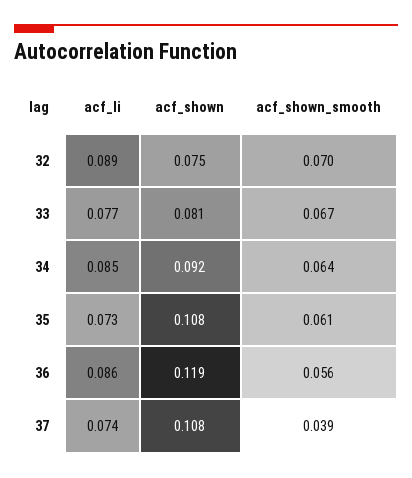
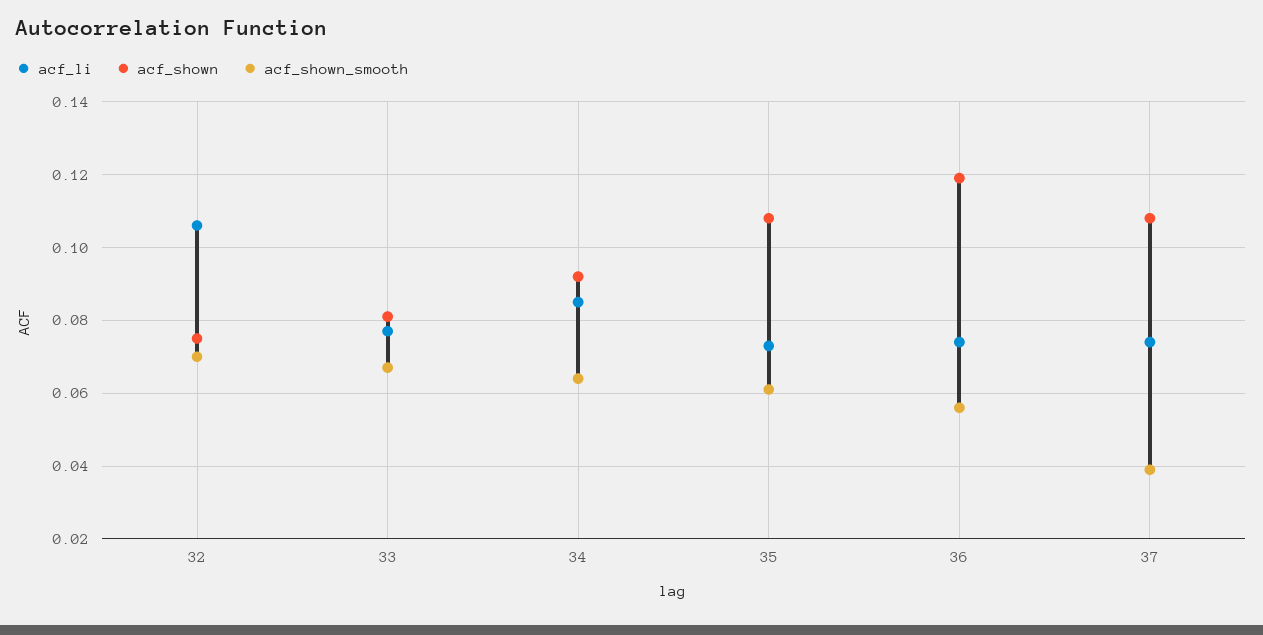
  {
    "acf_li": {
-     "32": 0.089,
+     "32": 0.105,
      "33": 0.077,
      "34": 0.085,
      "35": 0.073,
-     "36": 0.086,
+     "36": 0.075,
      "37": 0.074
    },
    "acf_shown": {
      "32": 0.075,
      "33": 0.081,
      "34": 0.092,
      "35": 0.108,
      "36": 0.119,
      "37": 0.108
    },
    "acf_shown_smooth": {
      "32": 0.07,
      "33": 0.067,
      "34": 0.064,
      "35": 0.061,
      "36": 0.056,
      "37": 0.039
    }
  }

